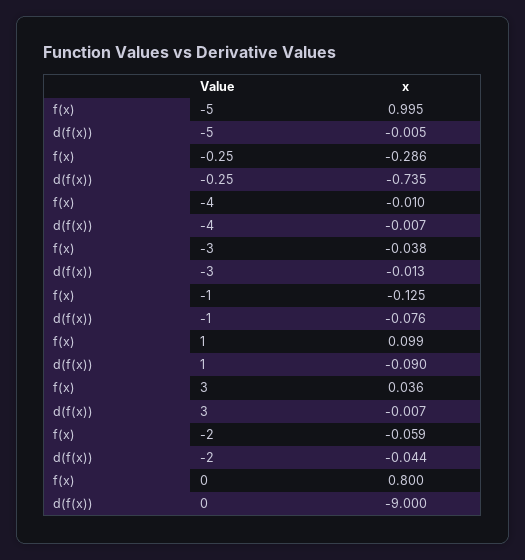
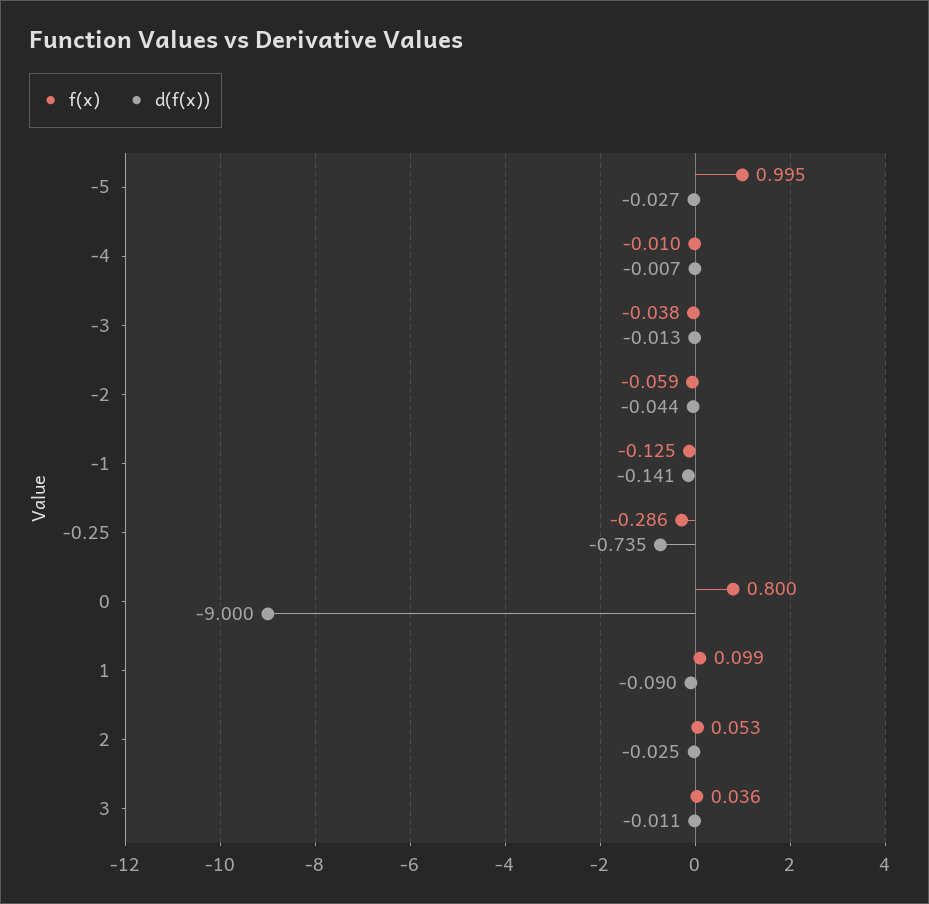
  {
    "f(x)": {
      "-5": 0.995,
      "-0.25": -0.286,
      "-4": -0.01,
      "-3": -0.038,
      "-1": -0.125,
      "1": 0.099,
      "3": 0.036,
      "-2": -0.059,
-     "0": 0.8
+     "0": 0.8,
+     "2": 0.053
    },
    "d(f(x))": {
-     "-5": -0.005,
+     "-5": -0.027,
      "-0.25": -0.735,
      "-4": -0.007,
      "-3": -0.013,
-     "-1": -0.076,
+     "-1": -0.141,
      "1": -0.09,
-     "3": -0.007,
+     "3": -0.011,
      "-2": -0.044,
-     "0": -9
+     "0": -9,
+     "2": -0.025
    }
  }

